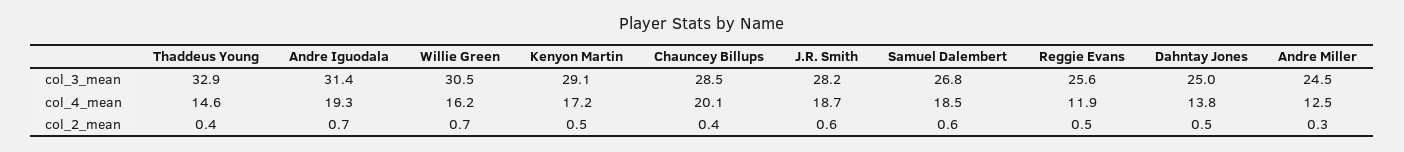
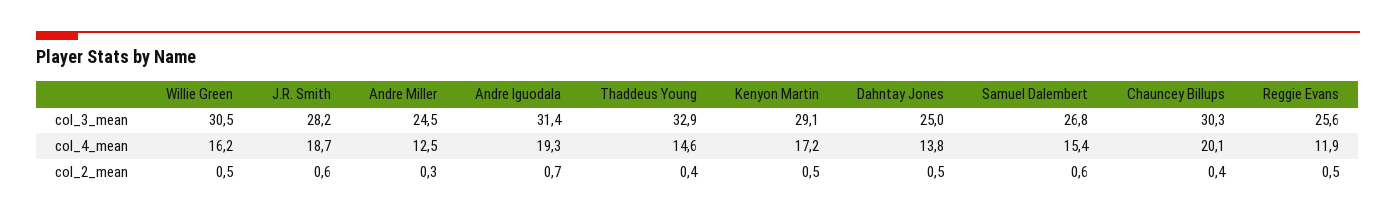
  {
    "Thaddeus Young": {
      "col_3_mean": 32.9,
      "col_4_mean": 14.6,
      "col_2_mean": 0.4
    },
    "Andre Iguodala": {
      "col_3_mean": 31.4,
      "col_4_mean": 19.3,
      "col_2_mean": 0.7
    },
    "Willie Green": {
      "col_3_mean": 30.5,
      "col_4_mean": 16.2,
-     "col_2_mean": 0.7
+     "col_2_mean": 0.5
    },
    "Kenyon Martin": {
      "col_3_mean": 29.1,
      "col_4_mean": 17.2,
      "col_2_mean": 0.5
    },
    "Chauncey Billups": {
-     "col_3_mean": 28.5,
+     "col_3_mean": 30.3,
      "col_4_mean": 20.1,
      "col_2_mean": 0.4
    },
    "J.R. Smith": {
      "col_3_mean": 28.2,
      "col_4_mean": 18.7,
      "col_2_mean": 0.6
    },
    "Samuel Dalembert": {
      "col_3_mean": 26.8,
-     "col_4_mean": 18.5,
+     "col_4_mean": 15.4,
      "col_2_mean": 0.6
    },
    "Reggie Evans": {
      "col_3_mean": 25.6,
      "col_4_mean": 11.9,
      "col_2_mean": 0.5
    },
    "Dahntay Jones": {
      "col_3_mean": 25,
      "col_4_mean": 13.8,
      "col_2_mean": 0.5
    },
    "Andre Miller": {
      "col_3_mean": 24.5,
      "col_4_mean": 12.5,
      "col_2_mean": 0.3
    }
  }

